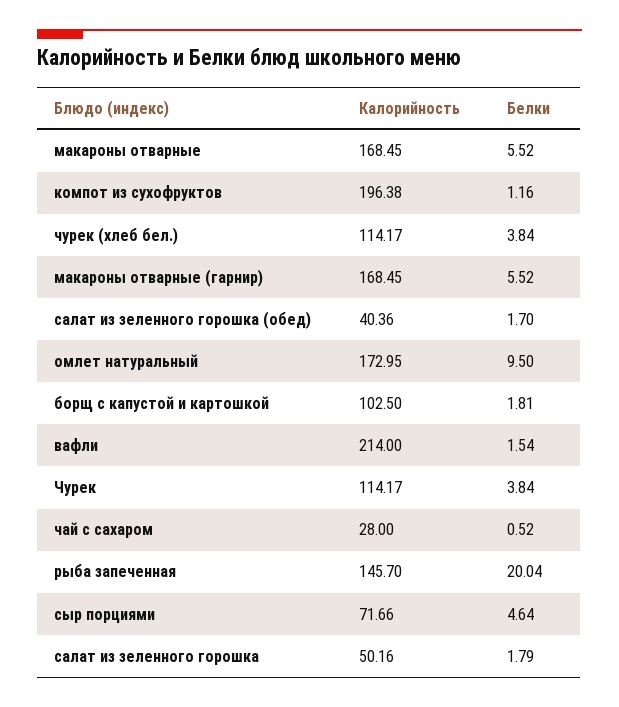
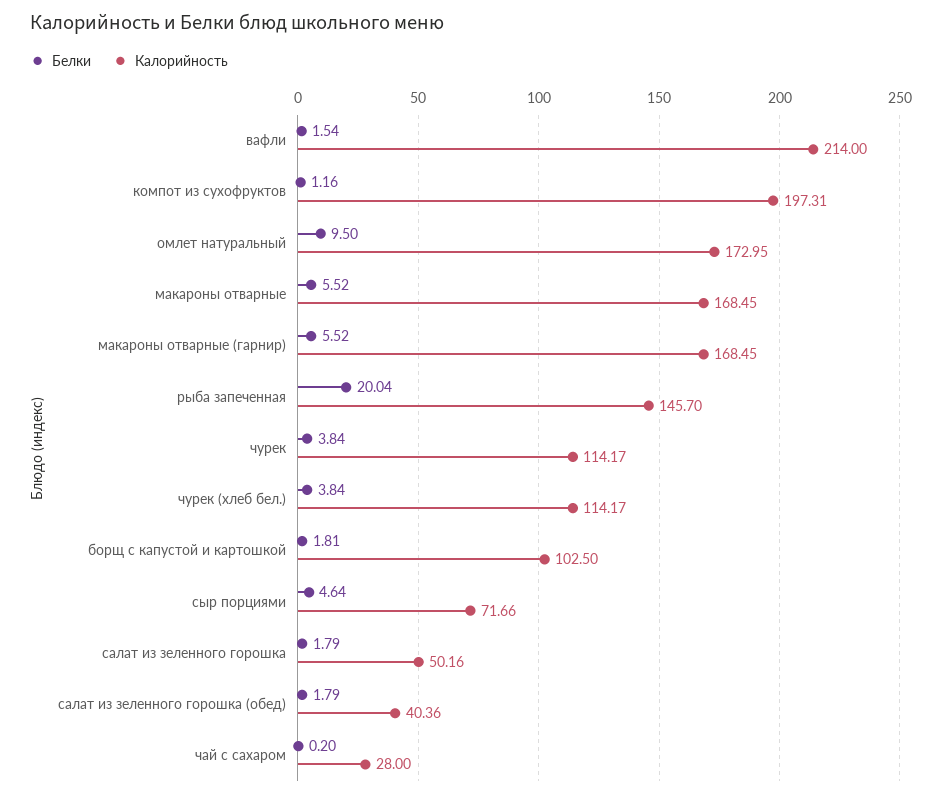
  {
    "Калорийность": {
      "макароны отварные": 168.45,
-     "компот из сухофруктов": 196.38,
+     "компот из сухофруктов": 197.31,
      "чурек (хлеб бел.)": 114.17,
      "макароны отварные (гарнир)": 168.45,
      "салат из зеленного горошка (обед)": 40.36,
      "омлет натуральный": 172.95,
      "борщ с капустой и картошкой": 102.5,
      "вафли": 214,
      "Чурек": 114.17,
      "чай с сахаром": 28,
      "рыба запеченная": 145.7,
      "сыр порциями": 71.66,
      "салат из зеленного горошка": 50.16
    },
    "Белки": {
      "макароны отварные": 5.52,
      "компот из сухофруктов": 1.16,
      "чурек (хлеб бел.)": 3.84,
      "макароны отварные (гарнир)": 5.52,
-     "салат из зеленного горошка (обед)": 1.7,
+     "салат из зеленного горошка (обед)": 1.79,
      "омлет натуральный": 9.5,
      "борщ с капустой и картошкой": 1.81,
      "вафли": 1.54,
      "Чурек": 3.84,
-     "чай с сахаром": 0.52,
+     "чай с сахаром": 0.2,
      "рыба запеченная": 20.04,
      "сыр порциями": 4.64,
      "салат из зеленного горошка": 1.79
    }
  }

